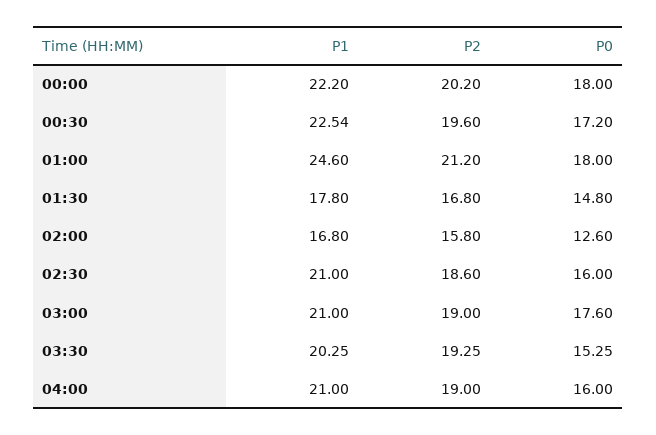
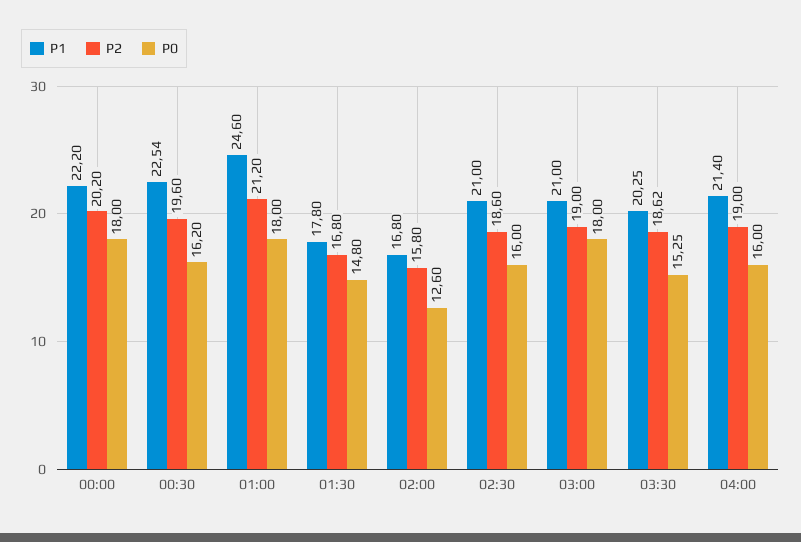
  {
    "P1": {
      "00:00": 22.2,
      "00:30": 22.54,
      "01:00": 24.6,
      "01:30": 17.8,
      "02:00": 16.8,
      "02:30": 21,
      "03:00": 21,
      "03:30": 20.25,
-     "04:00": 21
+     "04:00": 21.4
    },
    "P2": {
      "00:00": 20.2,
      "00:30": 19.6,
      "01:00": 21.2,
      "01:30": 16.8,
      "02:00": 15.8,
      "02:30": 18.6,
      "03:00": 19,
-     "03:30": 19.25,
+     "03:30": 18.62,
      "04:00": 19
    },
    "P0": {
      "00:00": 18,
-     "00:30": 17.2,
+     "00:30": 16.2,
      "01:00": 18,
      "01:30": 14.8,
      "02:00": 12.6,
      "02:30": 16,
-     "03:00": 17.6,
+     "03:00": 18,
      "03:30": 15.25,
      "04:00": 16
    }
  }

